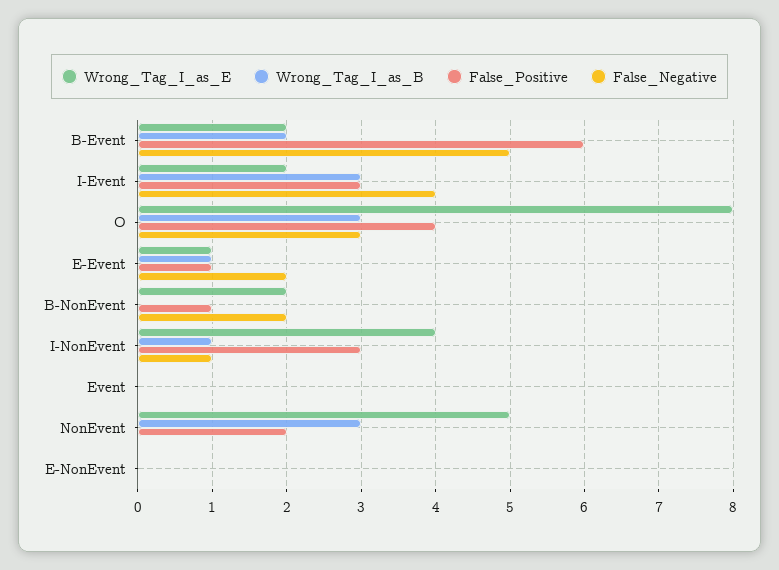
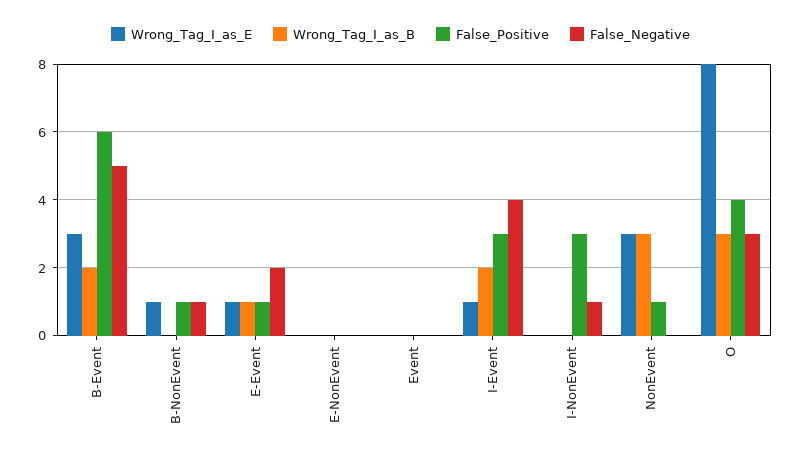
  {
    "Wrong_Tag_I_as_E": {
-     "B-Event": 2,
+     "B-Event": 3,
-     "I-Event": 2,
+     "I-Event": 1,
      "O": 8,
      "E-Event": 1,
-     "B-NonEvent": 2,
+     "B-NonEvent": 1,
-     "I-NonEvent": 4,
+     "I-NonEvent": 0,
      "Event": 0,
-     "NonEvent": 5,
+     "NonEvent": 3,
      "E-NonEvent": 0
    },
    "Wrong_Tag_I_as_B": {
      "B-Event": 2,
-     "I-Event": 3,
+     "I-Event": 2,
      "O": 3,
      "E-Event": 1,
      "B-NonEvent": 0,
-     "I-NonEvent": 1,
+     "I-NonEvent": 0,
      "Event": 0,
      "NonEvent": 3,
      "E-NonEvent": 0
    },
    "False_Positive": {
      "B-Event": 6,
      "I-Event": 3,
      "O": 4,
      "E-Event": 1,
      "B-NonEvent": 1,
      "I-NonEvent": 3,
      "Event": 0,
-     "NonEvent": 2,
+     "NonEvent": 1,
      "E-NonEvent": 0
    },
    "False_Negative": {
      "B-Event": 5,
      "I-Event": 4,
      "O": 3,
      "E-Event": 2,
-     "B-NonEvent": 2,
+     "B-NonEvent": 1,
      "I-NonEvent": 1,
      "Event": 0,
      "NonEvent": 0,
      "E-NonEvent": 0
    }
  }

